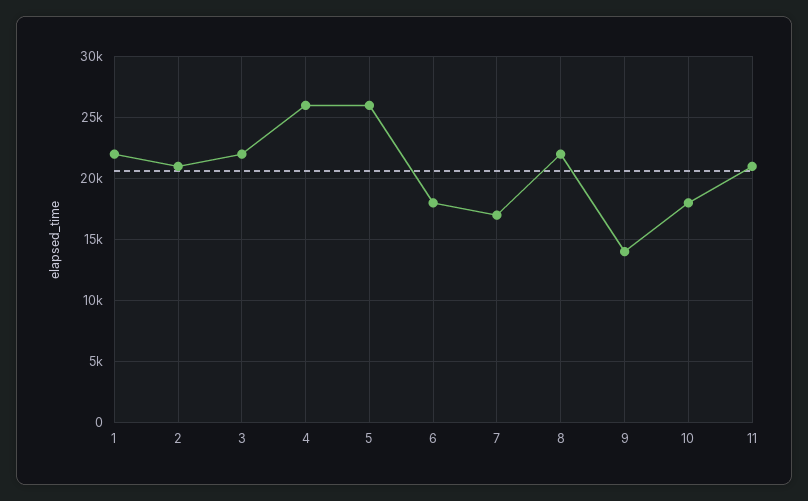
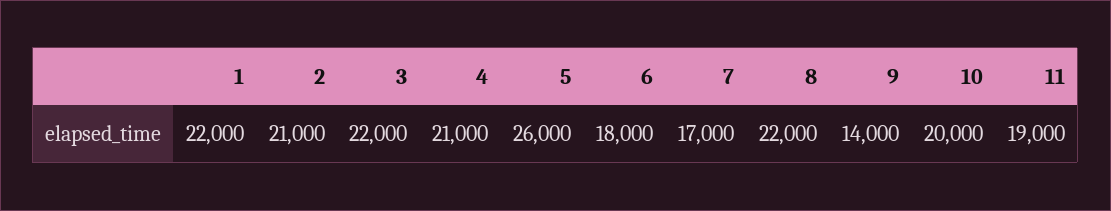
  {
    "1": 22000,
    "2": 21000,
    "3": 22000,
-   "4": 26000,
+   "4": 21000,
    "5": 26000,
    "6": 18000,
    "7": 17000,
    "8": 22000,
    "9": 14000,
-   "10": 18000,
+   "10": 20000,
-   "11": 21000
+   "11": 19000
  }

